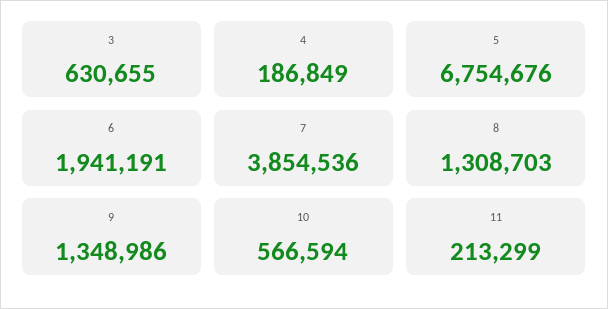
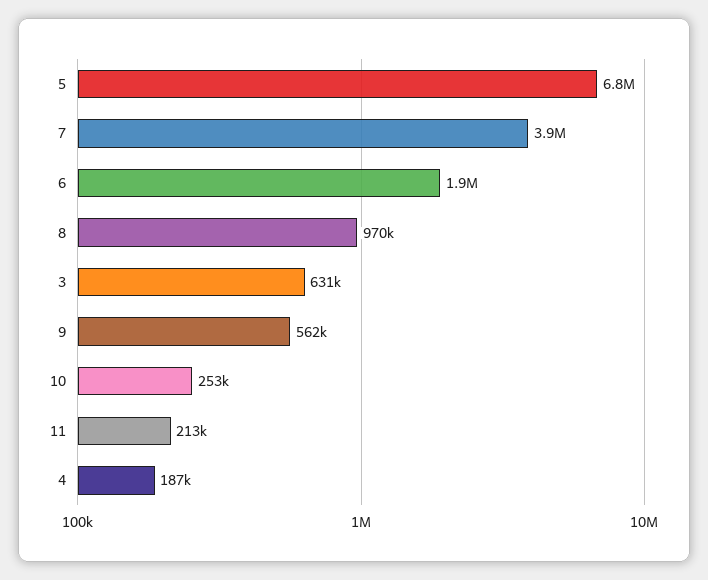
  {
    "3": 630655,
    "4": 186849,
    "5": 6754676,
    "6": 1941191,
    "7": 3854536,
-   "8": 1308703,
+   "8": 970000,
-   "9": 1348986,
+   "9": 562000,
-   "10": 566594,
+   "10": 253000,
    "11": 213299
  }

